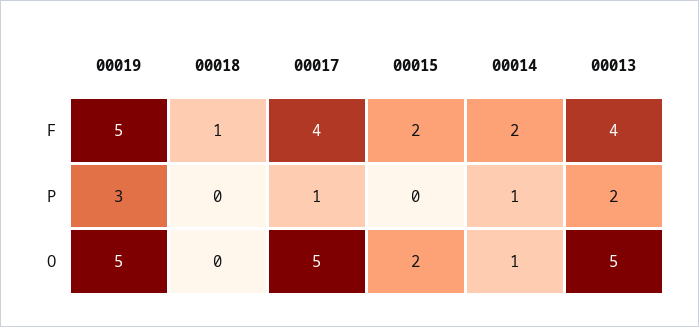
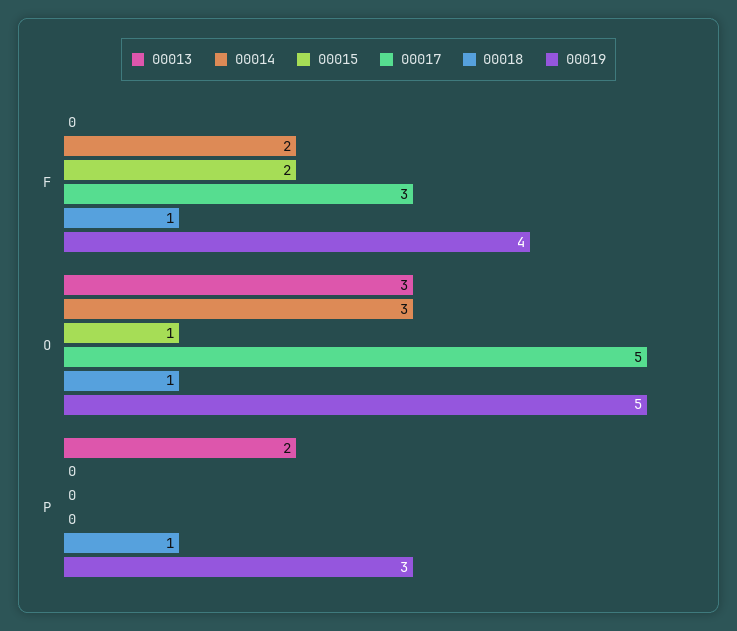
  {
    "00019": {
-     "F": 5,
+     "F": 4,
      "P": 3,
      "O": 5
    },
    "00018": {
      "F": 1,
-     "P": 0,
+     "P": 1,
-     "O": 0
+     "O": 1
    },
    "00017": {
-     "F": 4,
+     "F": 3,
-     "P": 1,
+     "P": 0,
      "O": 5
    },
    "00015": {
      "F": 2,
      "P": 0,
-     "O": 2
+     "O": 1
    },
    "00014": {
      "F": 2,
-     "P": 1,
+     "P": 0,
-     "O": 1
+     "O": 3
    },
    "00013": {
-     "F": 4,
+     "F": 0,
      "P": 2,
-     "O": 5
+     "O": 3
    }
  }

